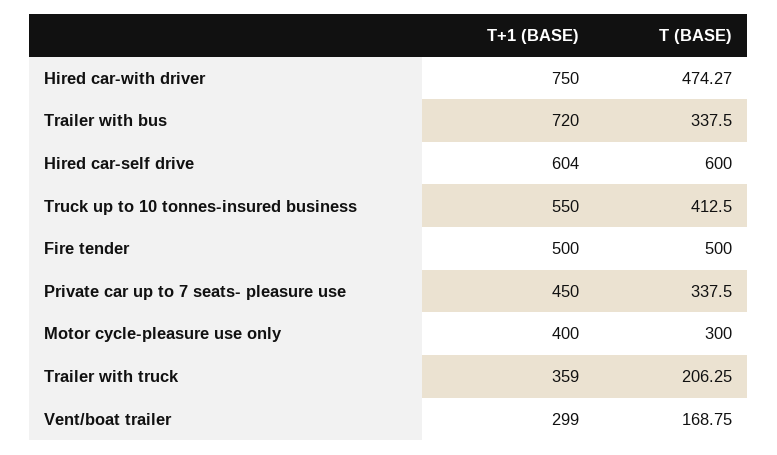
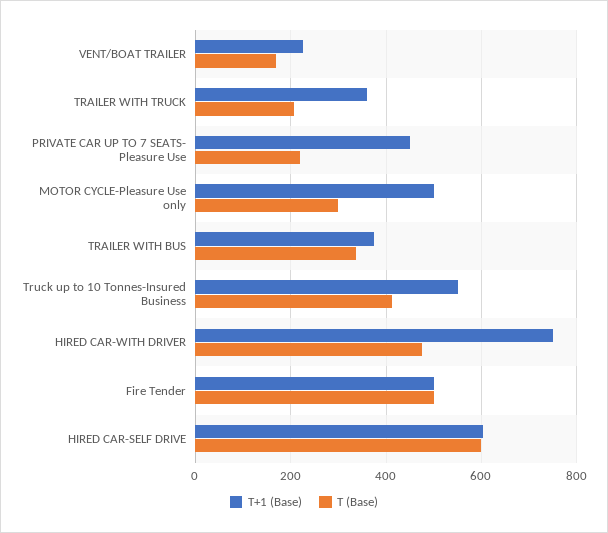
  {
    "T+1 (BASE)": {
      "Hired car-with driver": 750,
-     "Trailer with bus": 720,
+     "Trailer with bus": 380,
      "Hired car-self drive": 604,
      "Truck up to 10 tonnes-insured business": 550,
      "Fire tender": 500,
      "Private car up to 7 seats- pleasure use": 450,
-     "Motor cycle-pleasure use only": 400,
+     "Motor cycle-pleasure use only": 500,
      "Trailer with truck": 359,
-     "Vent/boat trailer": 299
+     "Vent/boat trailer": 220
    },
    "T (BASE)": {
      "Hired car-with driver": 474.27,
      "Trailer with bus": 337.5,
      "Hired car-self drive": 600,
      "Truck up to 10 tonnes-insured business": 412.5,
      "Fire tender": 500,
-     "Private car up to 7 seats- pleasure use": 337.5,
+     "Private car up to 7 seats- pleasure use": 220,
      "Motor cycle-pleasure use only": 300,
      "Trailer with truck": 206.25,
      "Vent/boat trailer": 168.75
    }
  }

